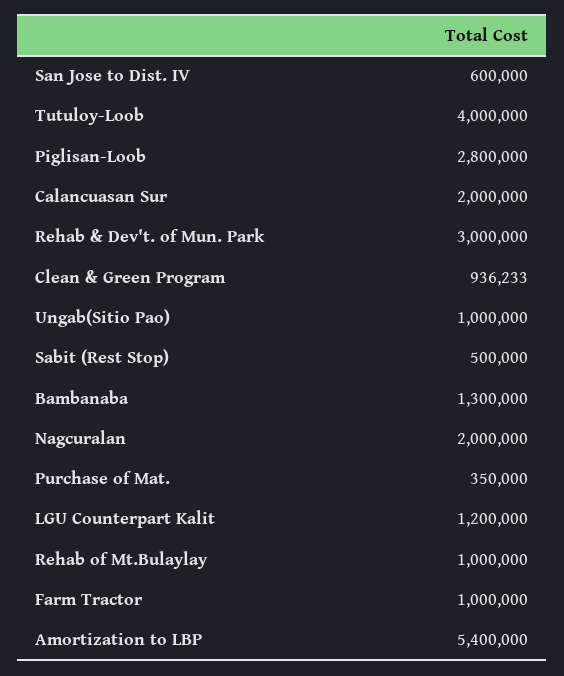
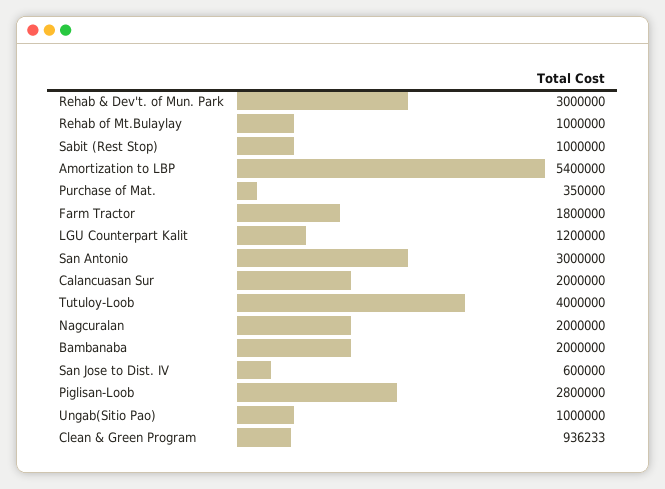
  {
    "San Jose to Dist. IV": 600000,
    "Tutuloy-Loob": 4000000,
    "Piglisan-Loob": 2800000,
    "Calancuasan Sur": 2000000,
    "Rehab & Dev't. of Mun. Park": 3000000,
    "Clean & Green Program": 936233,
    "Ungab(Sitio Pao)": 1000000,
-   "Sabit (Rest Stop)": 500000,
+   "Sabit (Rest Stop)": 1000000,
-   "Bambanaba": 1300000,
+   "Bambanaba": 2000000,
    "Nagcuralan": 2000000,
    "Purchase of Mat.": 350000,
    "LGU Counterpart Kalit": 1200000,
    "Rehab of Mt.Bulaylay": 1000000,
-   "Farm Tractor": 1000000,
+   "Farm Tractor": 1800000,
-   "Amortization to LBP": 5400000
+   "Amortization to LBP": 5400000,
+   "San Antonio": 3000000
  }

